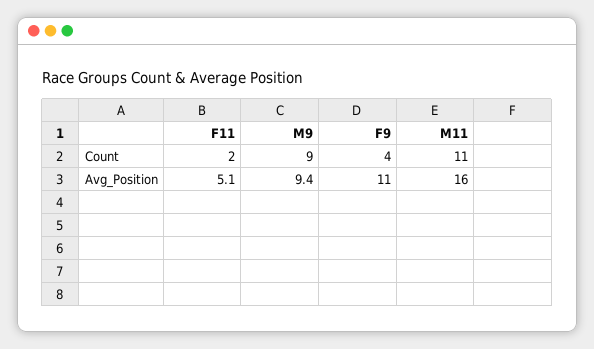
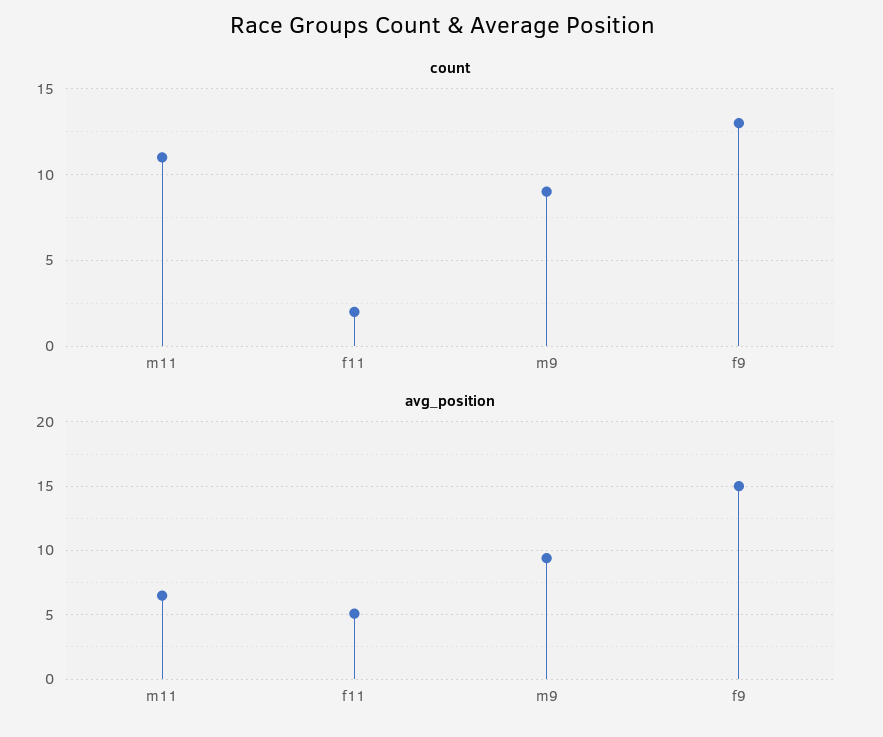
  {
    "Count": {
      "F11": 2,
      "M9": 9,
-     "F9": 4,
+     "F9": 13,
      "M11": 11
    },
    "Avg_Position": {
      "F11": 5.1,
      "M9": 9.4,
-     "F9": 11,
+     "F9": 15,
-     "M11": 16
+     "M11": 6.5
    }
  }

